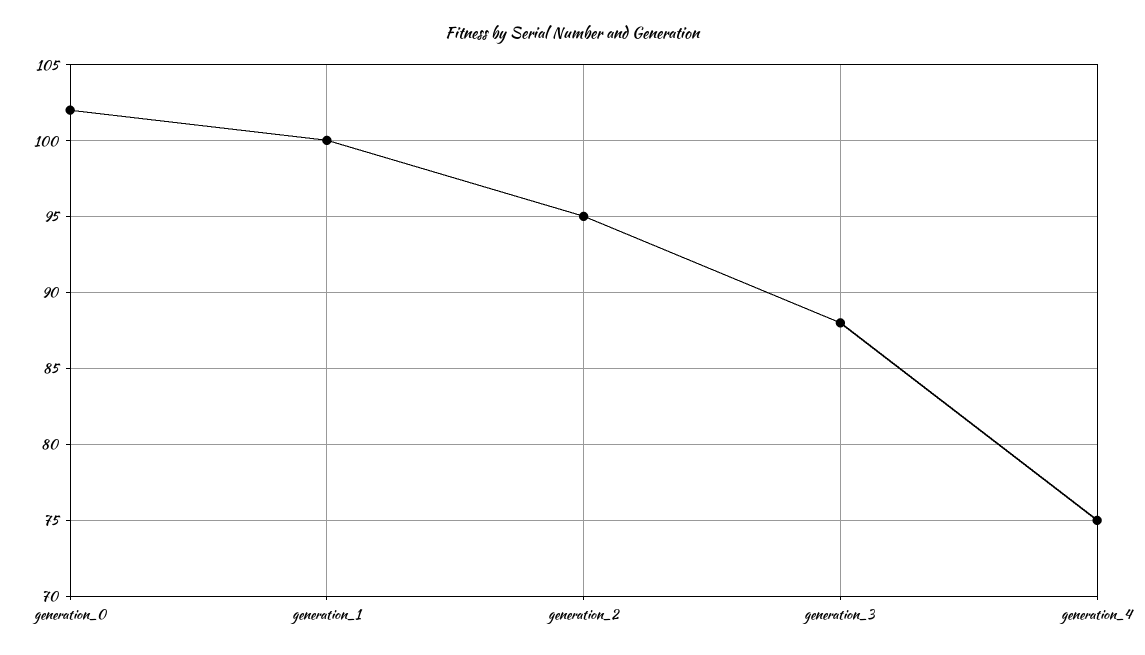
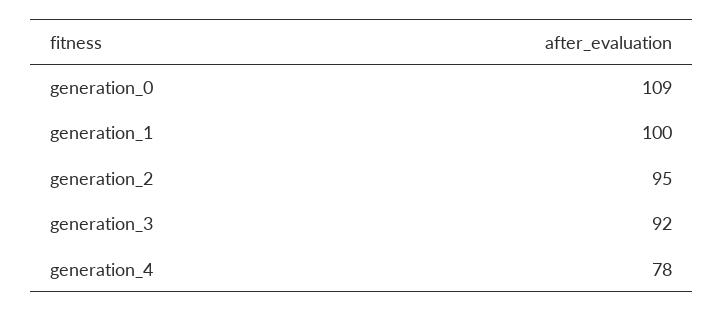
  {
-   "generation_0": 102,
+   "generation_0": 109,
    "generation_1": 100,
    "generation_2": 95,
-   "generation_3": 88,
+   "generation_3": 92,
-   "generation_4": 75
+   "generation_4": 78
  }

